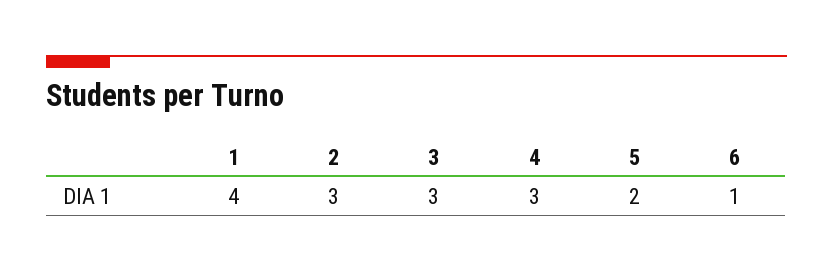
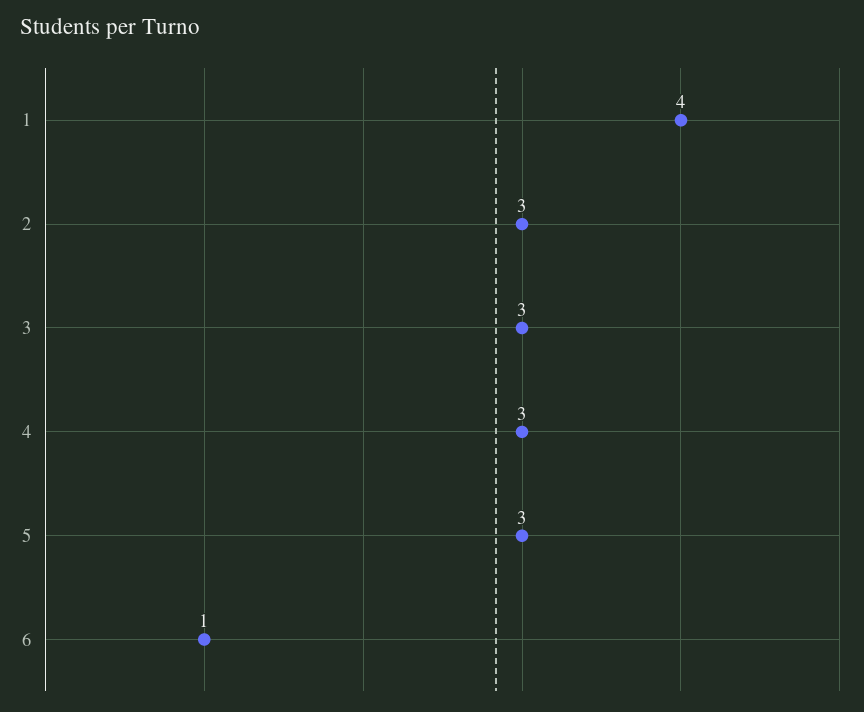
  {
    "1": 4,
    "2": 3,
    "3": 3,
    "4": 3,
-   "5": 2,
+   "5": 3,
    "6": 1
  }

